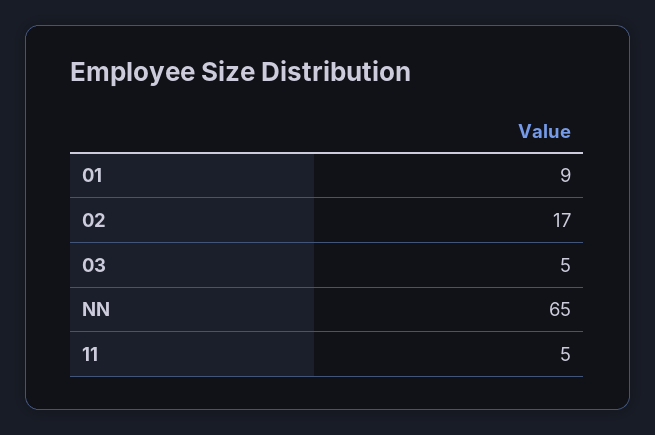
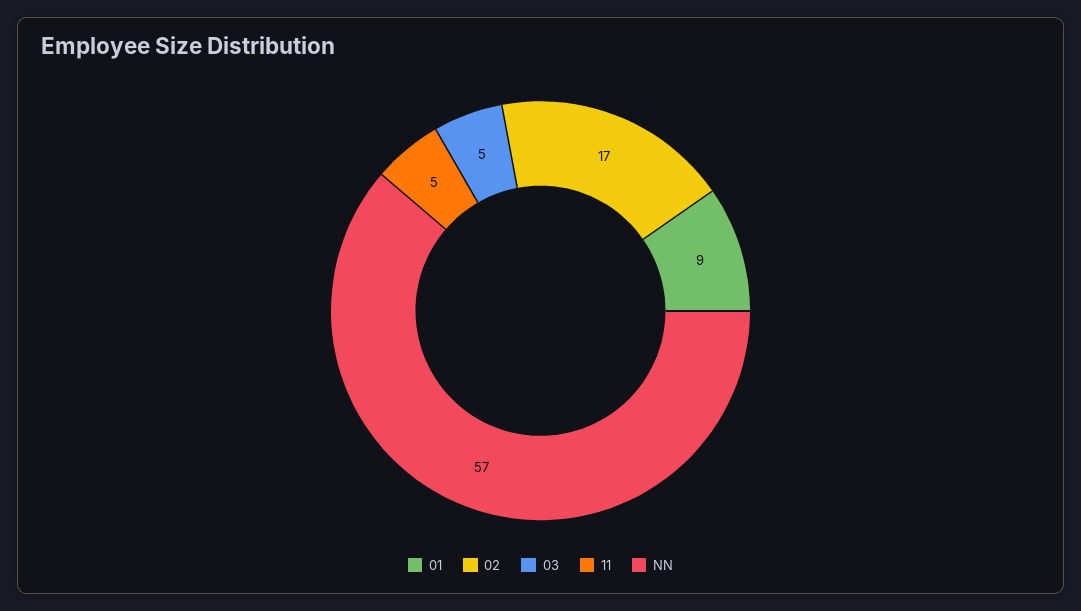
  {
    "01": 9,
    "02": 17,
    "03": 5,
-   "NN": 65,
+   "NN": 57,
    "11": 5
  }

